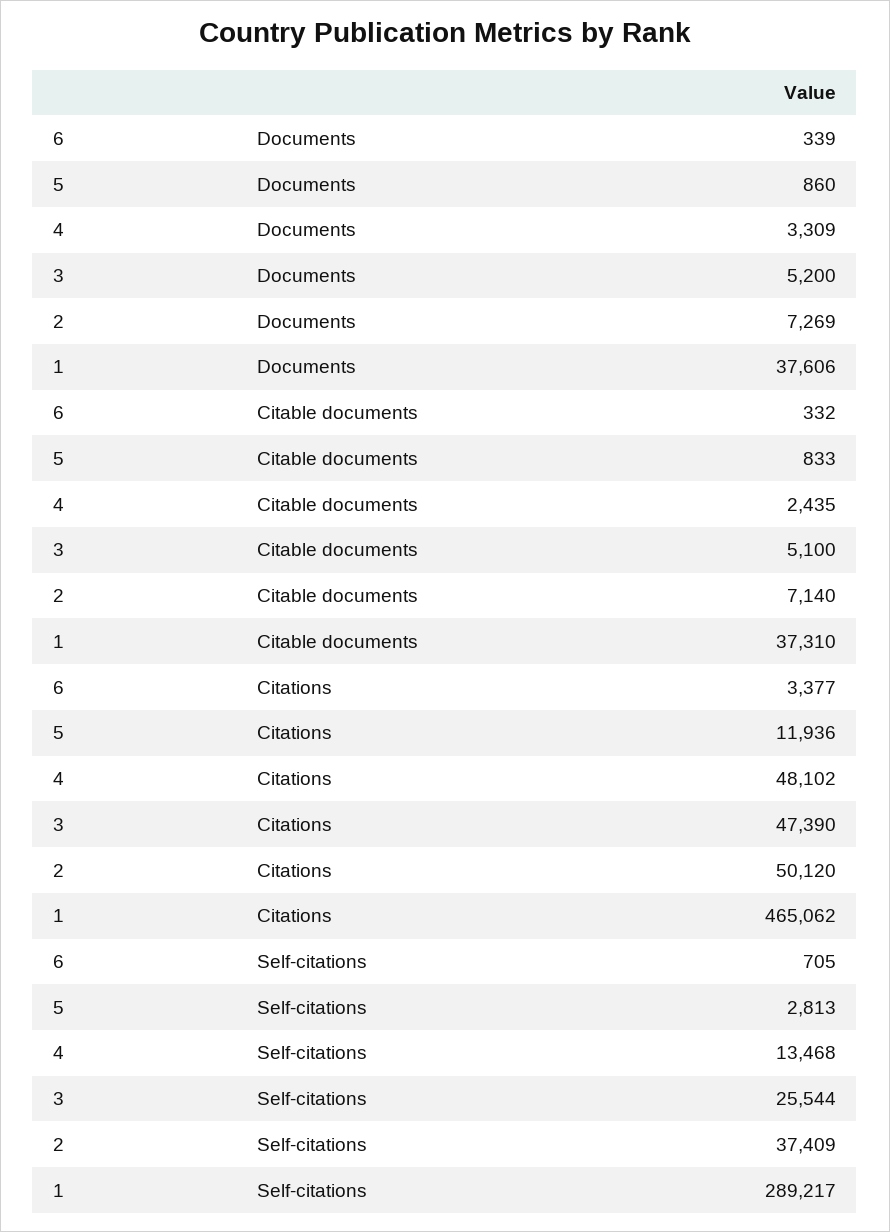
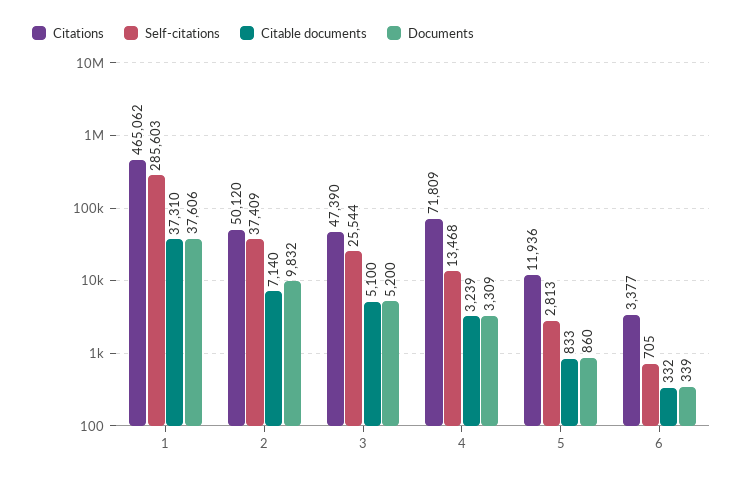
  {
    "Documents": {
      "6": 339,
      "5": 860,
      "4": 3309,
      "3": 5200,
-     "2": 7269,
+     "2": 9832,
      "1": 37606
    },
    "Citable documents": {
      "6": 332,
      "5": 833,
-     "4": 2435,
+     "4": 3239,
      "3": 5100,
      "2": 7140,
      "1": 37310
    },
    "Citations": {
      "6": 3377,
      "5": 11936,
-     "4": 48102,
+     "4": 71809,
      "3": 47390,
      "2": 50120,
      "1": 465062
    },
    "Self-citations": {
      "6": 705,
      "5": 2813,
      "4": 13468,
      "3": 25544,
      "2": 37409,
-     "1": 289217
+     "1": 285603
    }
  }

